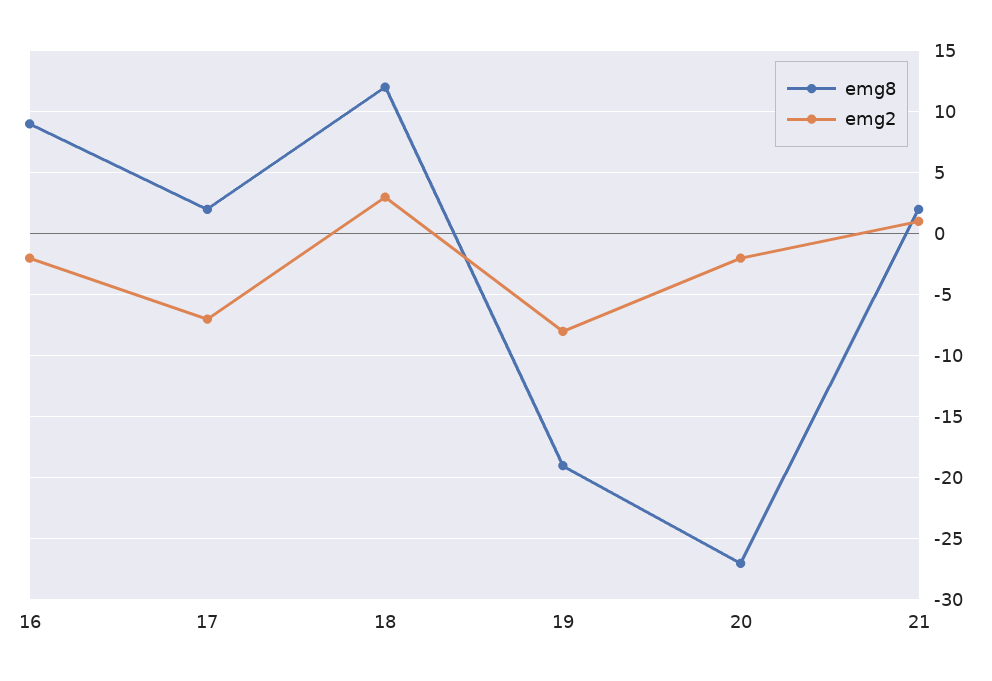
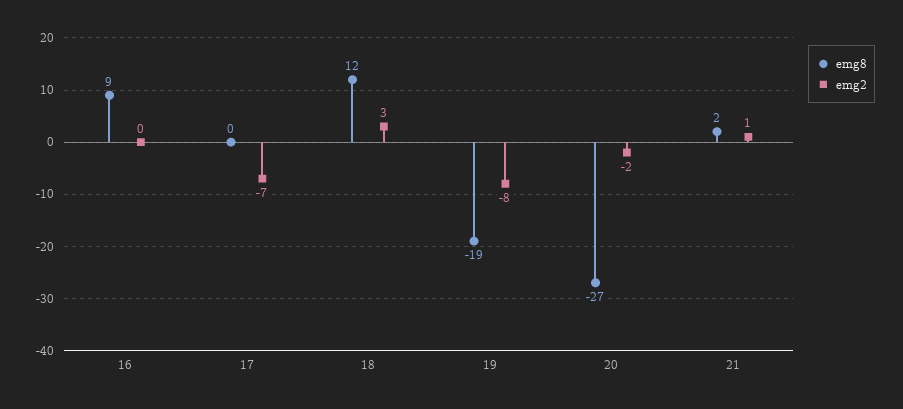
  {
    "emg8": {
      "16": 9,
-     "17": 2,
+     "17": 0,
      "18": 12,
      "19": -19,
      "20": -27,
      "21": 2
    },
    "emg2": {
-     "16": -2,
+     "16": 0,
      "17": -7,
      "18": 3,
      "19": -8,
      "20": -2,
      "21": 1
    }
  }

